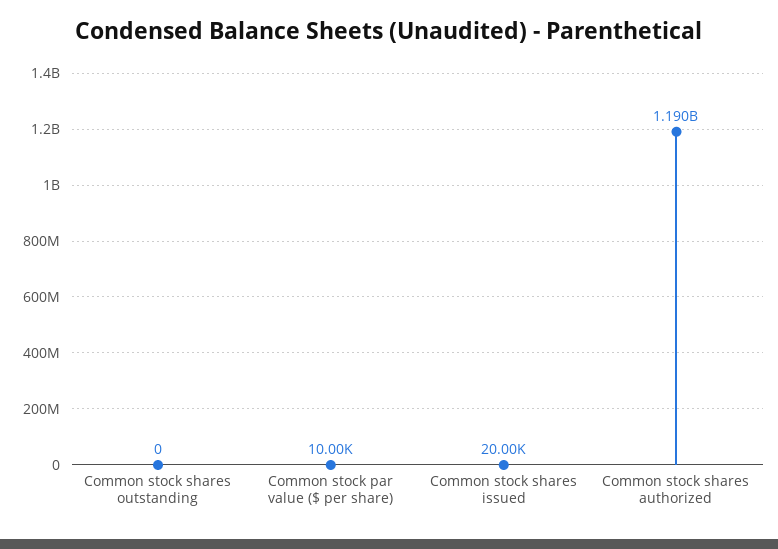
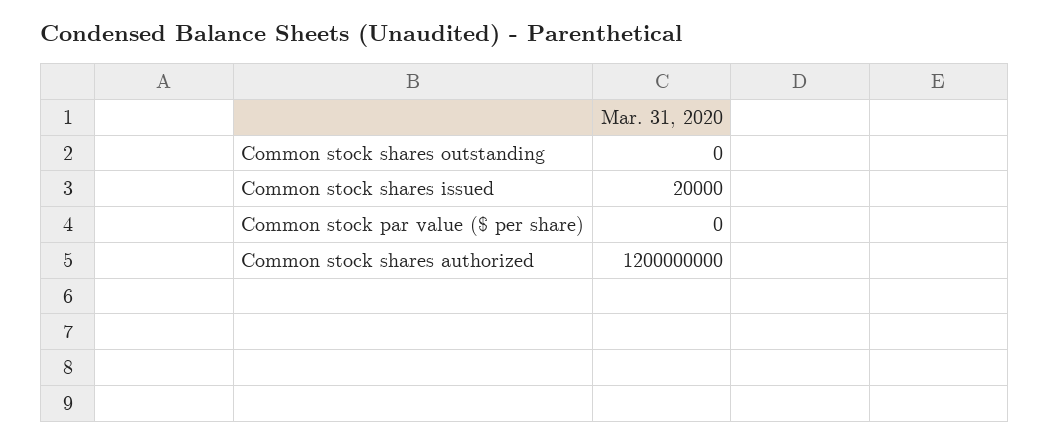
  {
    "Common stock shares outstanding": 0,
-   "Common stock par value ($ per share)": 10000,
+   "Common stock par value ($ per share)": 0,
    "Common stock shares issued": 20000,
-   "Common stock shares authorized": 1190000000
+   "Common stock shares authorized": 1200000000
  }

